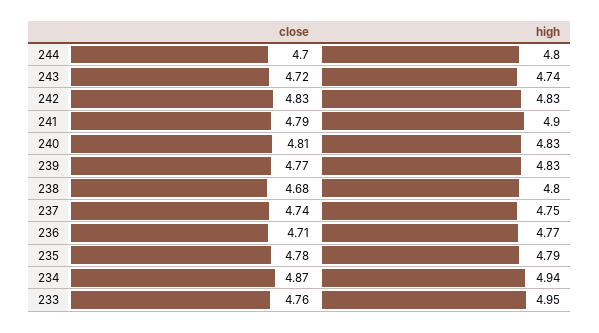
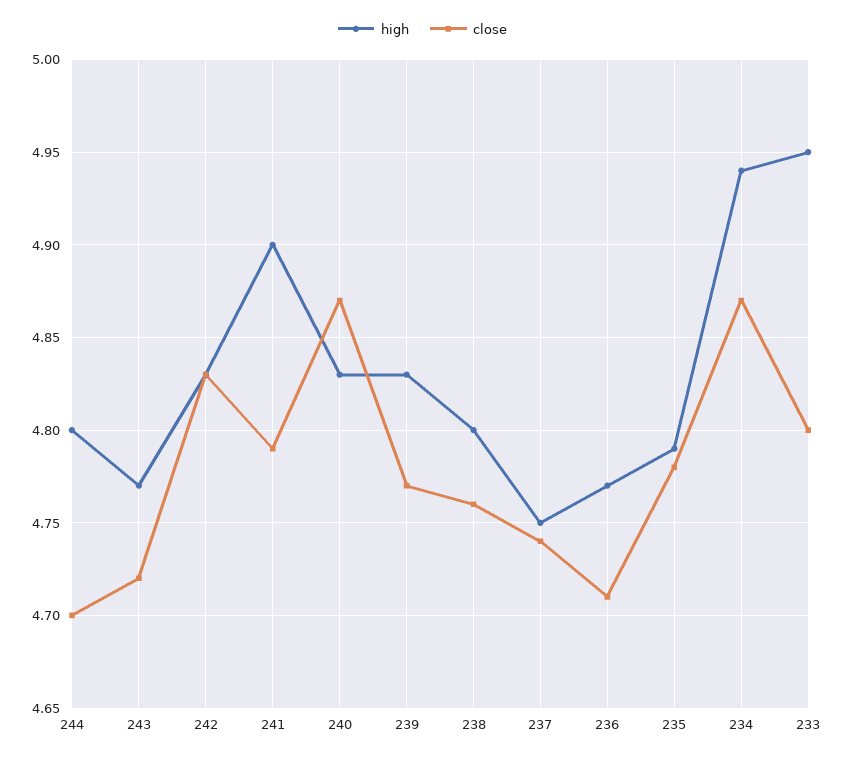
  {
    "close": {
      "244": 4.7,
      "243": 4.72,
      "242": 4.83,
      "241": 4.79,
-     "240": 4.81,
+     "240": 4.87,
      "239": 4.77,
-     "238": 4.68,
+     "238": 4.76,
      "237": 4.74,
      "236": 4.71,
      "235": 4.78,
      "234": 4.87,
-     "233": 4.76
+     "233": 4.8
    },
    "high": {
      "244": 4.8,
-     "243": 4.74,
+     "243": 4.77,
      "242": 4.83,
      "241": 4.9,
      "240": 4.83,
      "239": 4.83,
      "238": 4.8,
      "237": 4.75,
      "236": 4.77,
      "235": 4.79,
      "234": 4.94,
      "233": 4.95
    }
  }

